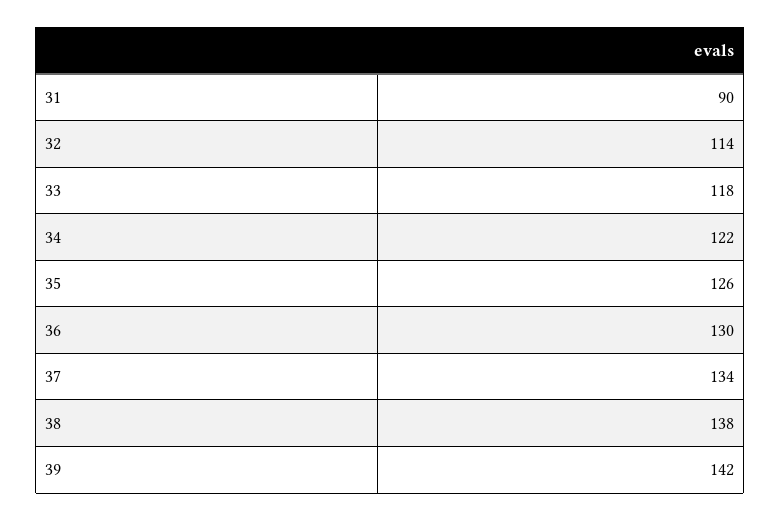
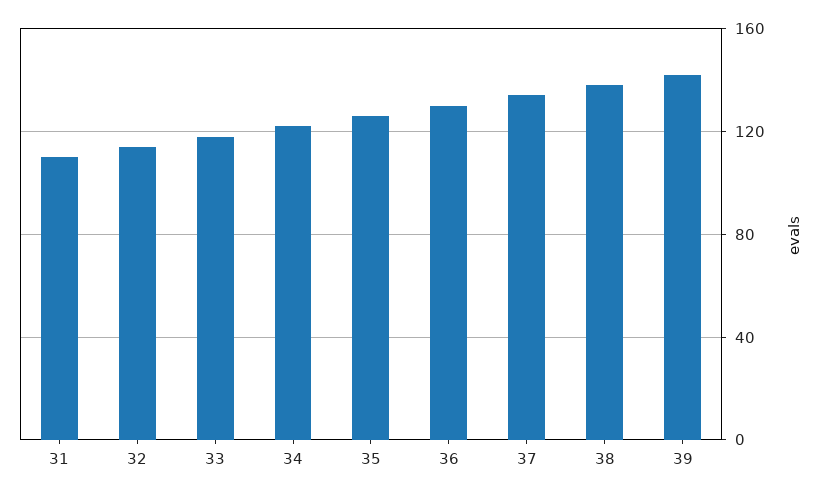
  {
-   "31": 90,
+   "31": 110,
    "32": 114,
    "33": 118,
    "34": 122,
    "35": 126,
    "36": 130,
    "37": 134,
    "38": 138,
    "39": 142
  }

